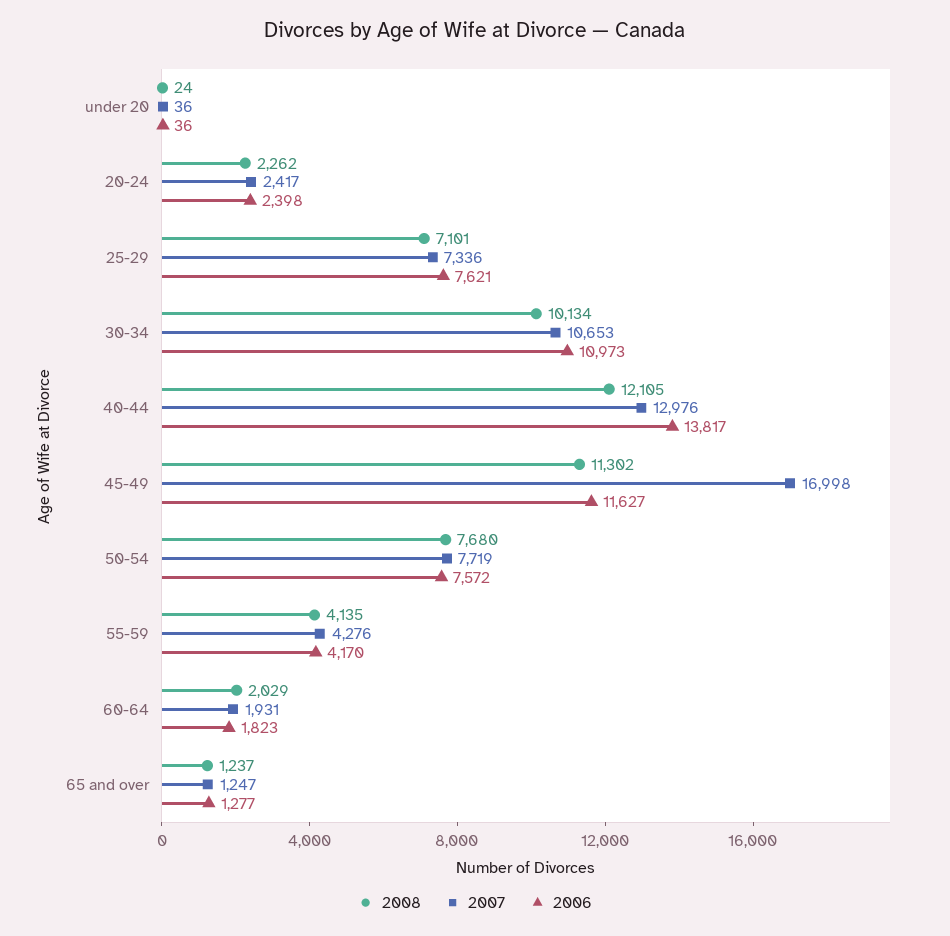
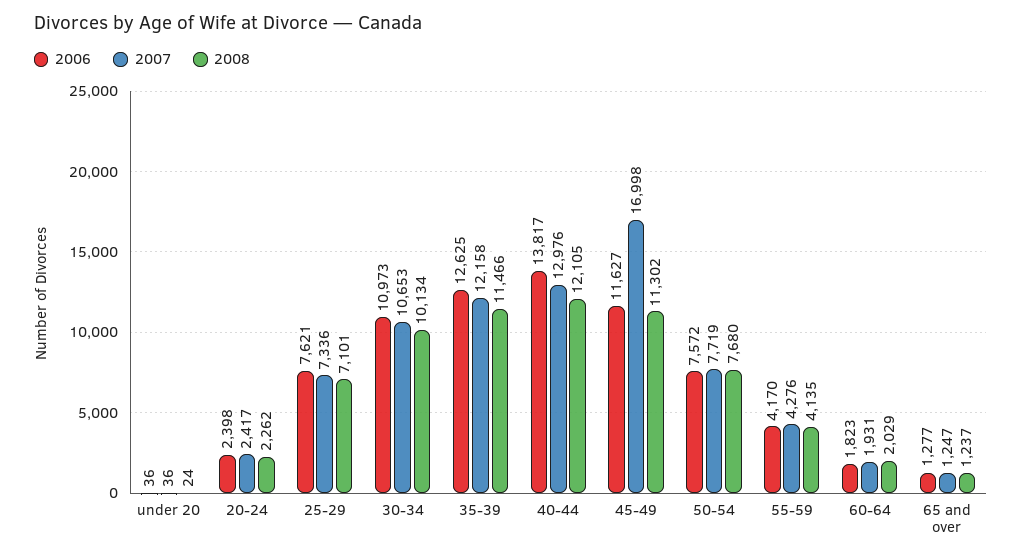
  {
    "2008": {
      "under 20": 24,
      "20-24": 2262,
      "25-29": 7101,
      "30-34": 10134,
      "40-44": 12105,
      "45-49": 11302,
      "50-54": 7680,
      "55-59": 4135,
      "60-64": 2029,
-     "65 and over": 1237
+     "65 and over": 1237,
+     "35-39": 11466
    },
    "2007": {
      "under 20": 36,
      "20-24": 2417,
      "25-29": 7336,
      "30-34": 10653,
      "40-44": 12976,
      "45-49": 16998,
      "50-54": 7719,
      "55-59": 4276,
      "60-64": 1931,
-     "65 and over": 1247
+     "65 and over": 1247,
+     "35-39": 12158
    },
    "2006": {
      "under 20": 36,
      "20-24": 2398,
      "25-29": 7621,
      "30-34": 10973,
      "40-44": 13817,
      "45-49": 11627,
      "50-54": 7572,
      "55-59": 4170,
      "60-64": 1823,
-     "65 and over": 1277
+     "65 and over": 1277,
+     "35-39": 12625
    }
  }

